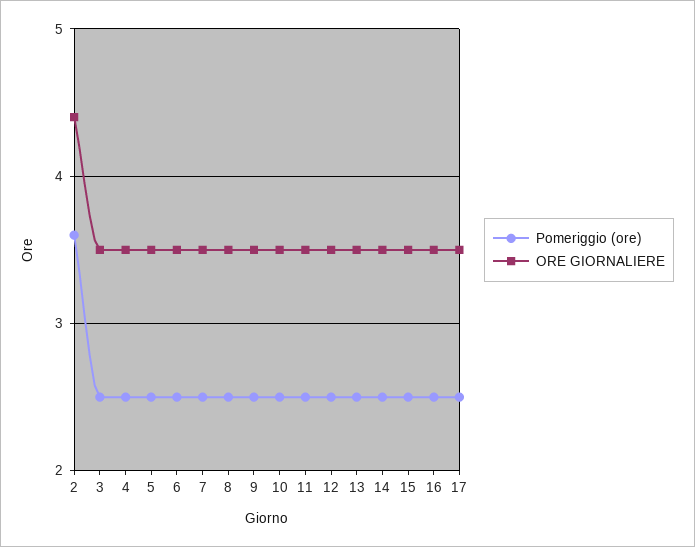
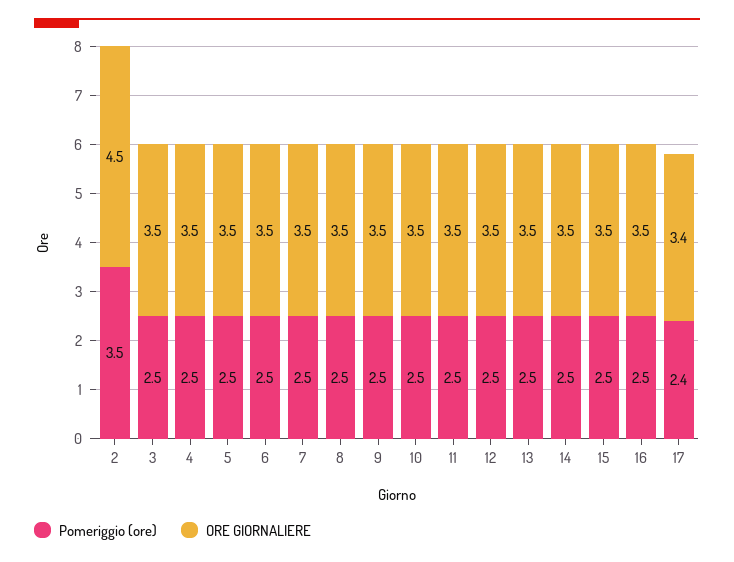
  {
    "Pomeriggio (ore)": {
-     "2": 3.6,
+     "2": 3.5,
      "3": 2.5,
      "4": 2.5,
      "5": 2.5,
      "6": 2.5,
      "7": 2.5,
      "8": 2.5,
      "9": 2.5,
      "10": 2.5,
      "11": 2.5,
      "12": 2.5,
      "13": 2.5,
      "14": 2.5,
      "15": 2.5,
      "16": 2.5,
-     "17": 2.5
+     "17": 2.4
    },
    "ORE GIORNALIERE": {
-     "2": 4.4,
+     "2": 4.5,
      "3": 3.5,
      "4": 3.5,
      "5": 3.5,
      "6": 3.5,
      "7": 3.5,
      "8": 3.5,
      "9": 3.5,
      "10": 3.5,
      "11": 3.5,
      "12": 3.5,
      "13": 3.5,
      "14": 3.5,
      "15": 3.5,
      "16": 3.5,
-     "17": 3.5
+     "17": 3.4
    }
  }

